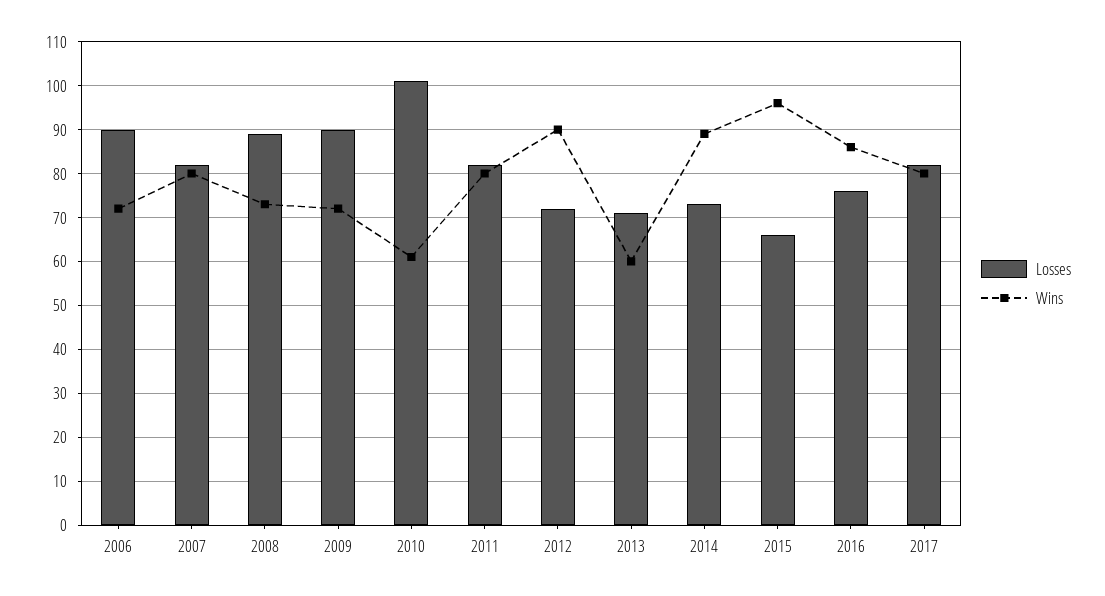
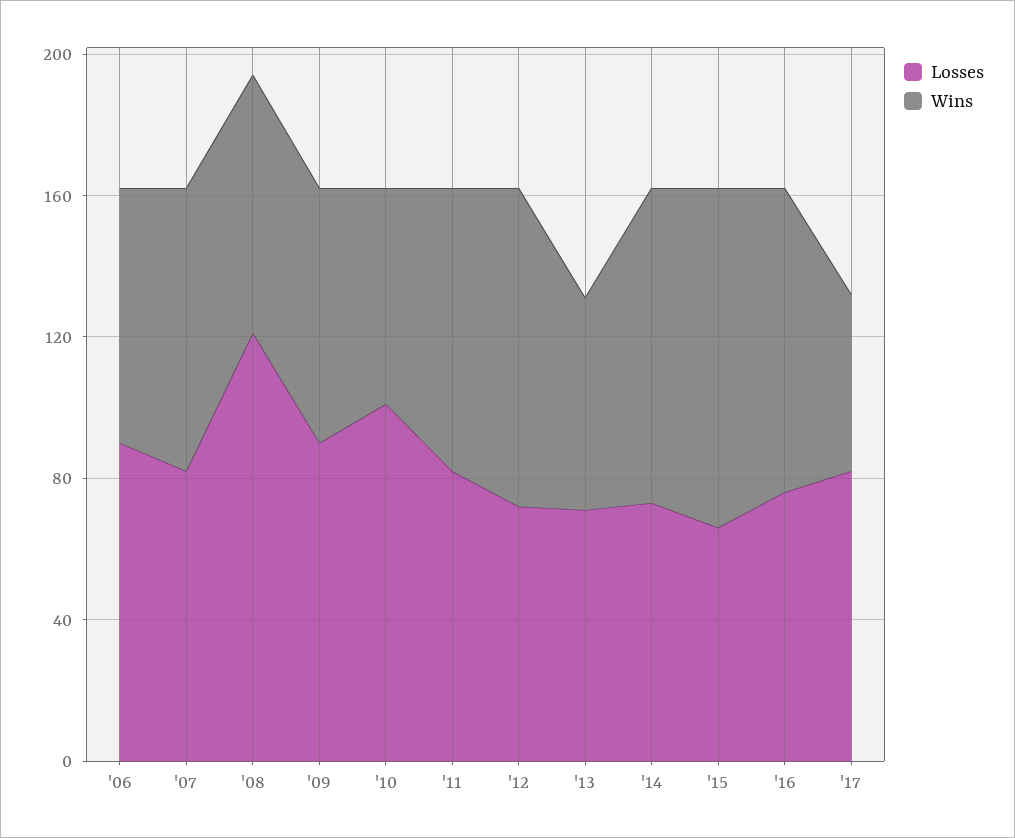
  {
    "Losses": {
      "2006": 90,
      "2007": 80,
-     "2008": 90,
+     "2008": 120,
      "2009": 90,
      "2010": 100,
      "2011": 80,
      "2012": 70,
      "2013": 70,
      "2014": 75,
      "2015": 65,
      "2016": 75,
      "2017": 80
    },
    "Wins": {
      "2006": 70,
      "2007": 80,
      "2008": 75,
      "2009": 70,
      "2010": 60,
      "2011": 80,
      "2012": 90,
      "2013": 60,
      "2014": 90,
      "2015": 95,
      "2016": 85,
-     "2017": 80
+     "2017": 50
    }
  }

